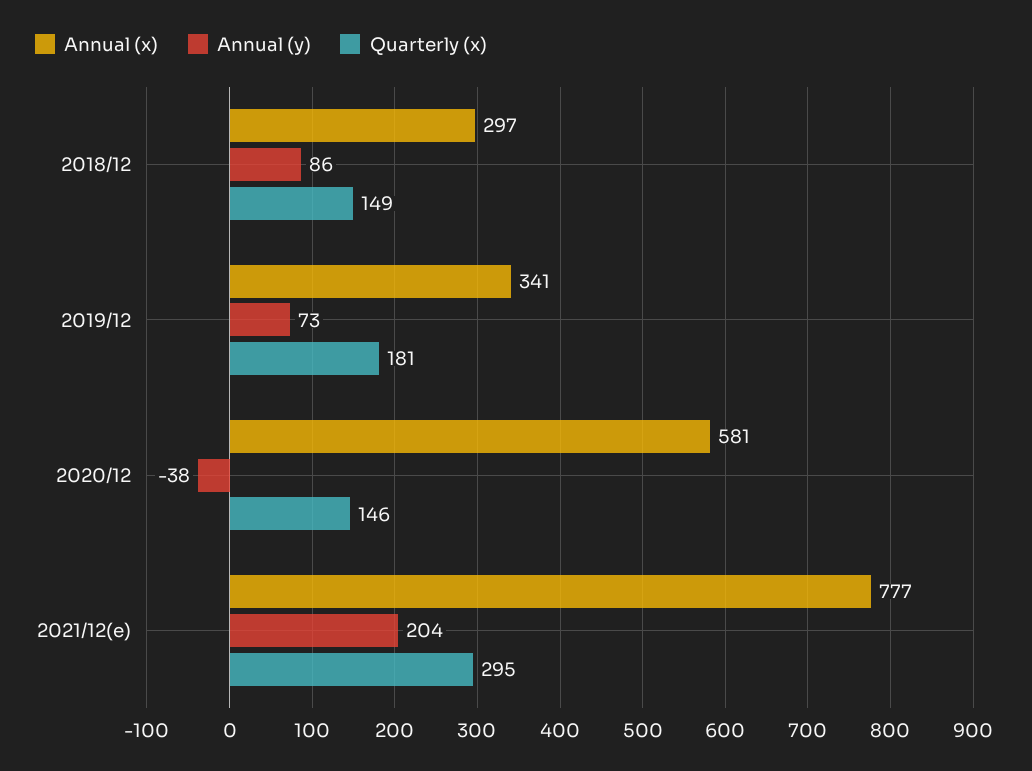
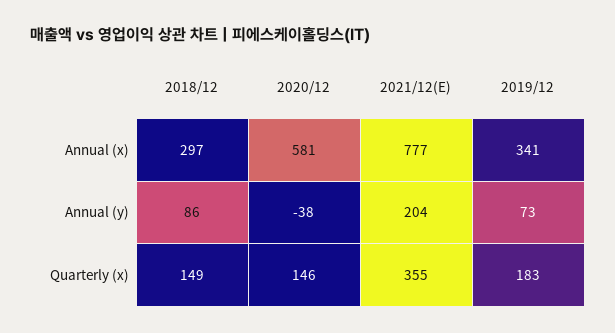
  {
    "Annual (x)": {
      "2018/12": 297,
      "2019/12": 341,
      "2020/12": 581,
      "2021/12(e)": 777
    },
    "Annual (y)": {
      "2018/12": 86,
      "2019/12": 73,
      "2020/12": -38,
      "2021/12(e)": 204
    },
    "Quarterly (x)": {
      "2018/12": 149,
-     "2019/12": 181,
+     "2019/12": 183,
      "2020/12": 146,
-     "2021/12(e)": 295
+     "2021/12(e)": 355
    }
  }

